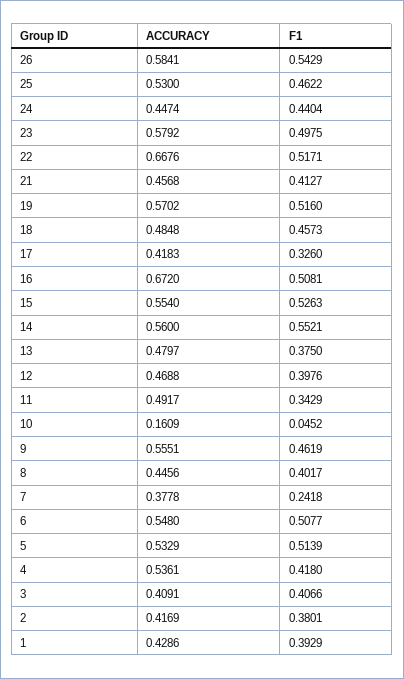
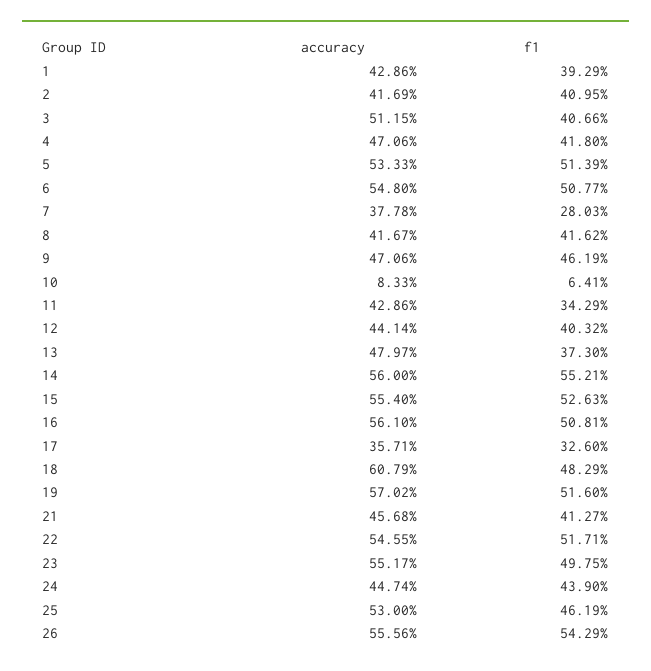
  {
    "ACCURACY": {
-     "26": 0.5841,
+     "26": 0.5556,
      "25": 0.53,
      "24": 0.4474,
-     "23": 0.5792,
+     "23": 0.5517,
-     "22": 0.6676,
+     "22": 0.5455,
      "21": 0.4568,
      "19": 0.5702,
-     "18": 0.4848,
+     "18": 0.6079,
-     "17": 0.4183,
+     "17": 0.3571,
-     "16": 0.672,
+     "16": 0.561,
      "15": 0.554,
      "14": 0.56,
      "13": 0.4797,
-     "12": 0.4688,
+     "12": 0.4414,
-     "11": 0.4917,
+     "11": 0.4286,
-     "10": 0.1609,
+     "10": 0.0833,
-     "9": 0.5551,
+     "9": 0.4706,
-     "8": 0.4456,
+     "8": 0.4167,
      "7": 0.3778,
      "6": 0.548,
-     "5": 0.5329,
+     "5": 0.5333,
-     "4": 0.5361,
+     "4": 0.4706,
-     "3": 0.4091,
+     "3": 0.5115,
      "2": 0.4169,
      "1": 0.4286
    },
    "F1": {
      "26": 0.5429,
-     "25": 0.4622,
+     "25": 0.4619,
-     "24": 0.4404,
+     "24": 0.439,
      "23": 0.4975,
      "22": 0.5171,
      "21": 0.4127,
      "19": 0.516,
-     "18": 0.4573,
+     "18": 0.4829,
      "17": 0.326,
      "16": 0.5081,
      "15": 0.5263,
      "14": 0.5521,
-     "13": 0.375,
+     "13": 0.373,
-     "12": 0.3976,
+     "12": 0.4032,
      "11": 0.3429,
-     "10": 0.0452,
+     "10": 0.0641,
      "9": 0.4619,
-     "8": 0.4017,
+     "8": 0.4162,
-     "7": 0.2418,
+     "7": 0.2803,
      "6": 0.5077,
      "5": 0.5139,
      "4": 0.418,
      "3": 0.4066,
-     "2": 0.3801,
+     "2": 0.4095,
      "1": 0.3929
    }
  }

